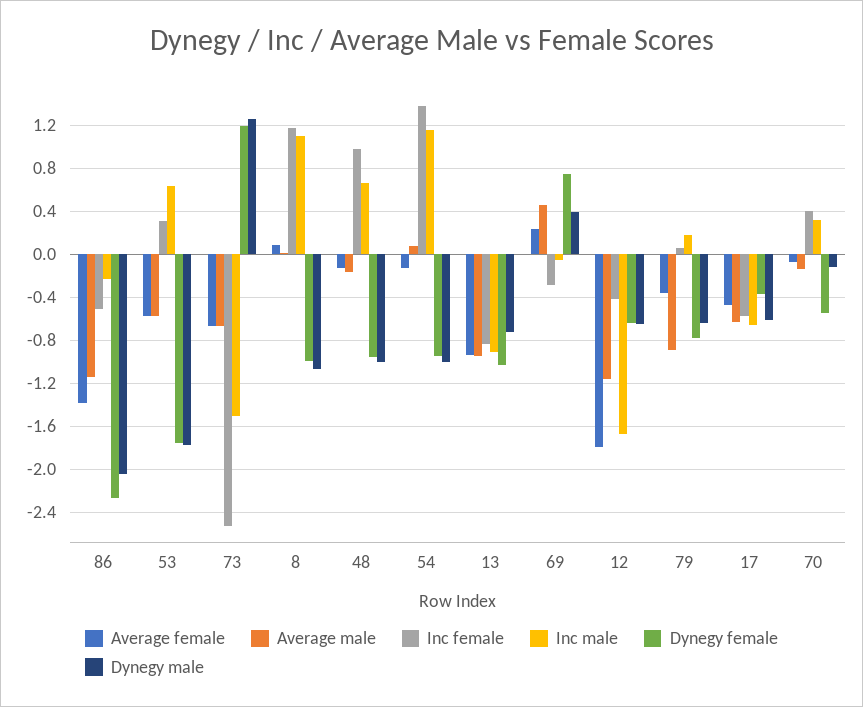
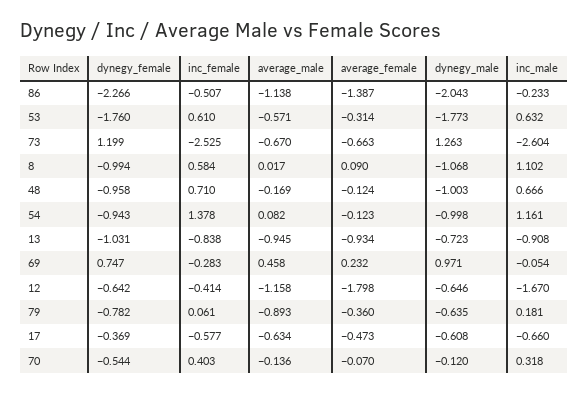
  {
    "Average female": {
      "86": -1.387,
-     "53": -0.6,
+     "53": -0.314,
      "73": -0.663,
      "8": 0.09,
      "48": -0.124,
      "54": -0.123,
      "13": -0.934,
      "69": 0.232,
      "12": -1.798,
      "79": -0.36,
      "17": -0.473,
      "70": -0.07
    },
    "Average male": {
      "86": -1.138,
      "53": -0.571,
      "73": -0.67,
      "8": 0.017,
      "48": -0.169,
      "54": 0.082,
      "13": -0.945,
      "69": 0.458,
      "12": -1.158,
      "79": -0.893,
      "17": -0.634,
      "70": -0.136
    },
    "Inc female": {
      "86": -0.507,
-     "53": 0.3,
+     "53": 0.61,
      "73": -2.525,
-     "8": 1.2,
+     "8": 0.584,
-     "48": 1,
+     "48": 0.71,
      "54": 1.378,
      "13": -0.838,
      "69": -0.283,
      "12": -0.414,
      "79": 0.061,
      "17": -0.577,
      "70": 0.403
    },
    "Inc male": {
      "86": -0.233,
      "53": 0.632,
-     "73": -1.5,
+     "73": -2.604,
      "8": 1.102,
      "48": 0.666,
      "54": 1.161,
      "13": -0.908,
      "69": -0.054,
      "12": -1.67,
      "79": 0.181,
      "17": -0.66,
      "70": 0.318
    },
    "Dynegy female": {
      "86": -2.266,
      "53": -1.76,
      "73": 1.199,
      "8": -0.994,
      "48": -0.958,
      "54": -0.943,
      "13": -1.031,
      "69": 0.747,
      "12": -0.642,
      "79": -0.782,
      "17": -0.369,
      "70": -0.544
    },
    "Dynegy male": {
      "86": -2.043,
      "53": -1.773,
      "73": 1.263,
      "8": -1.068,
      "48": -1.003,
      "54": -0.998,
      "13": -0.723,
-     "69": 0.4,
+     "69": 0.971,
      "12": -0.646,
      "79": -0.635,
      "17": -0.608,
      "70": -0.12
    }
  }

